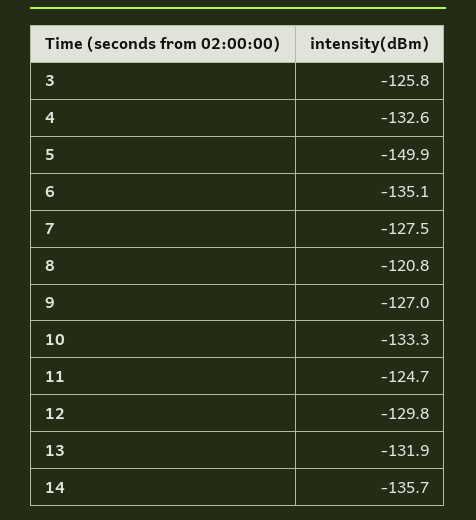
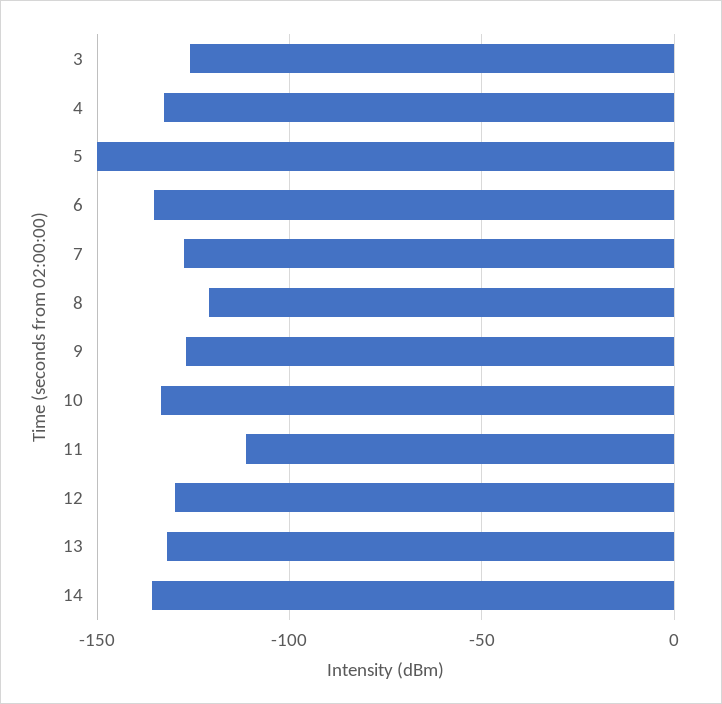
  {
    "3": -125.8,
    "4": -132.6,
    "5": -149.9,
    "6": -135.1,
    "7": -127.5,
    "8": -120.8,
    "9": -127,
    "10": -133.3,
-   "11": -124.7,
+   "11": -110,
    "12": -129.8,
    "13": -131.9,
    "14": -135.7
  }

